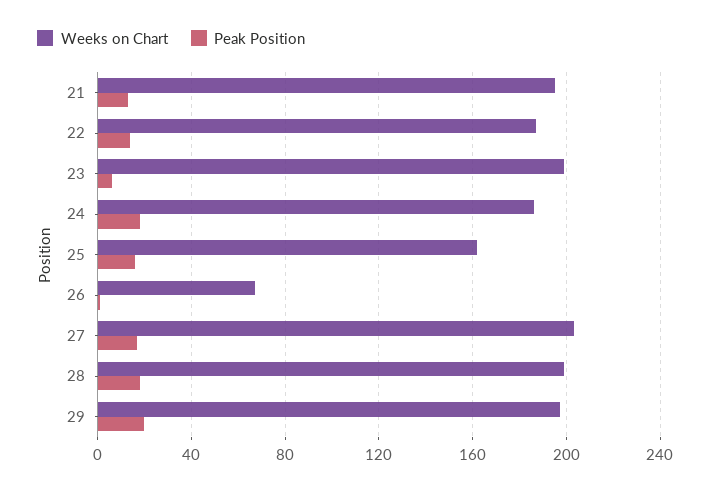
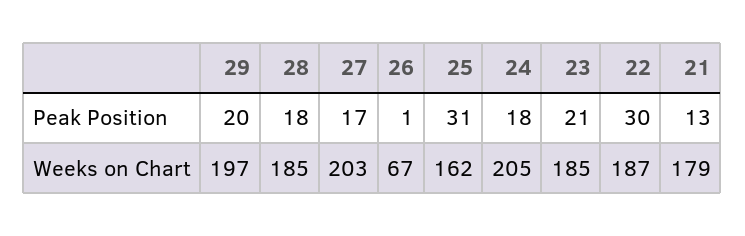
  {
    "Weeks on Chart": {
-     "21": 195,
+     "21": 179,
      "22": 187,
-     "23": 200,
+     "23": 185,
-     "24": 185,
+     "24": 205,
      "25": 162,
      "26": 67,
      "27": 203,
-     "28": 200,
+     "28": 185,
      "29": 197
    },
    "Peak Position": {
      "21": 13,
-     "22": 15,
+     "22": 30,
-     "23": 5,
+     "23": 21,
      "24": 18,
-     "25": 15,
+     "25": 31,
      "26": 1,
      "27": 17,
      "28": 18,
      "29": 20
    }
  }

